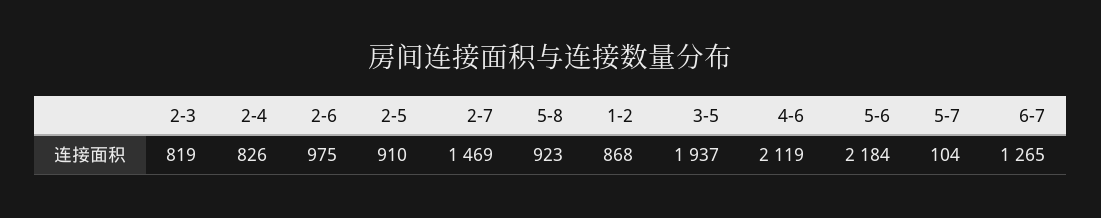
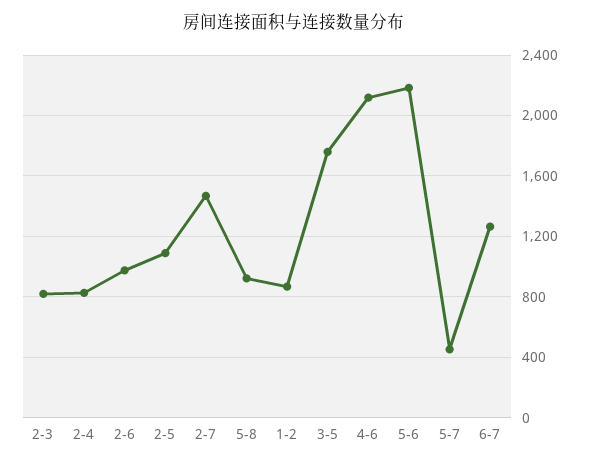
  {
    "2-3": 819,
    "2-4": 826,
    "2-6": 975,
-   "2-5": 910,
+   "2-5": 1100,
    "2-7": 1469,
    "5-8": 923,
    "1-2": 868,
-   "3-5": 1937,
+   "3-5": 1750,
    "4-6": 2119,
    "5-6": 2184,
-   "5-7": 104,
+   "5-7": 450,
    "6-7": 1265
  }

